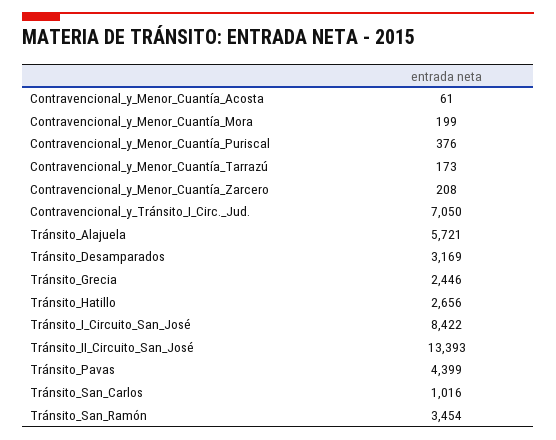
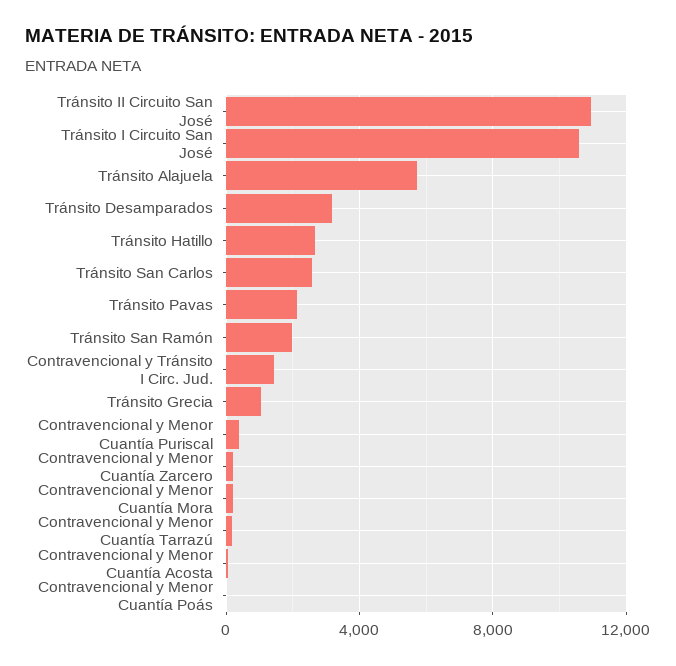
  {
    "Contravencional_y_Menor_Cuantía_Acosta": 61,
    "Contravencional_y_Menor_Cuantía_Mora": 199,
    "Contravencional_y_Menor_Cuantía_Puriscal": 376,
    "Contravencional_y_Menor_Cuantía_Tarrazú": 173,
    "Contravencional_y_Menor_Cuantía_Zarcero": 208,
-   "Contravencional_y_Tránsito_I_Circ._Jud.": 7050,
+   "Contravencional_y_Tránsito_I_Circ._Jud.": 1500,
    "Tránsito_Alajuela": 5721,
    "Tránsito_Desamparados": 3169,
-   "Tránsito_Grecia": 2446,
+   "Tránsito_Grecia": 1000,
    "Tránsito_Hatillo": 2656,
-   "Tránsito_I_Circuito_San_José": 8422,
+   "Tránsito_I_Circuito_San_José": 10500,
-   "Tránsito_II_Circuito_San_José": 13393,
+   "Tránsito_II_Circuito_San_José": 11000,
-   "Tránsito_Pavas": 4399,
+   "Tránsito_Pavas": 2000,
-   "Tránsito_San_Carlos": 1016,
+   "Tránsito_San_Carlos": 2500,
-   "Tránsito_San_Ramón": 3454
+   "Tránsito_San_Ramón": 2000,
+   "Contravencional y Menor Cuantía Poás": 0
  }

